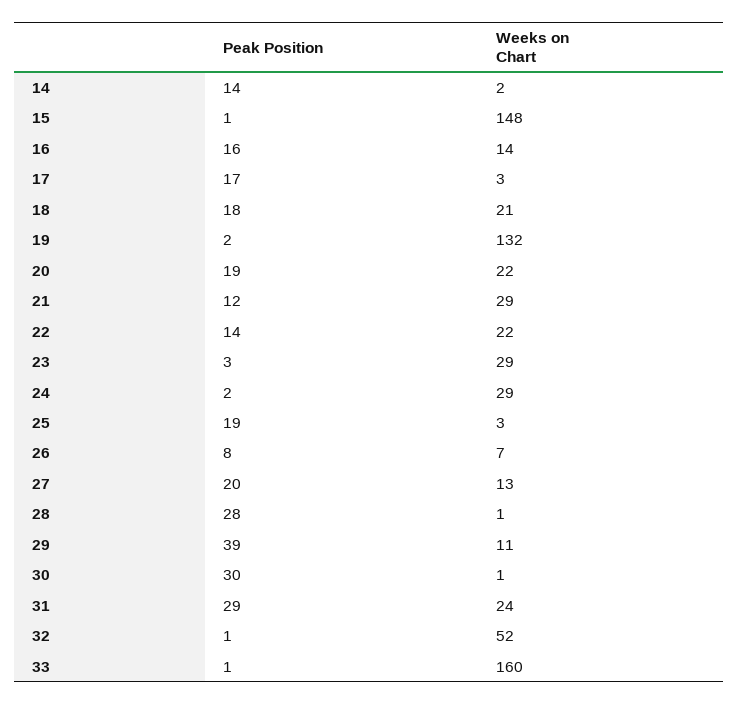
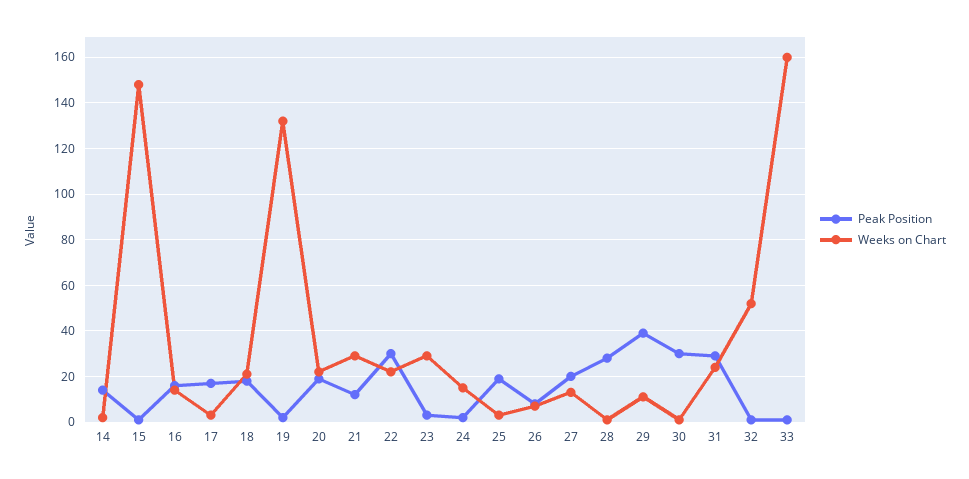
  {
    "Peak Position": {
      "14": 14,
      "15": 1,
      "16": 16,
      "17": 17,
      "18": 18,
      "19": 2,
      "20": 19,
      "21": 12,
-     "22": 14,
+     "22": 30,
      "23": 3,
      "24": 2,
      "25": 19,
      "26": 8,
      "27": 20,
      "28": 28,
      "29": 39,
      "30": 30,
      "31": 29,
      "32": 1,
      "33": 1
    },
    "Weeks on Chart": {
      "14": 2,
      "15": 148,
      "16": 14,
      "17": 3,
      "18": 21,
      "19": 132,
      "20": 22,
      "21": 29,
      "22": 22,
      "23": 29,
-     "24": 29,
+     "24": 15,
      "25": 3,
      "26": 7,
      "27": 13,
      "28": 1,
      "29": 11,
      "30": 1,
      "31": 24,
      "32": 52,
      "33": 160
    }
  }

